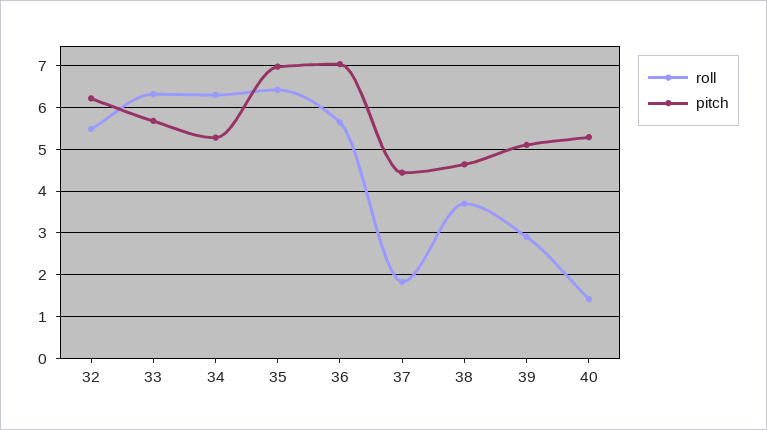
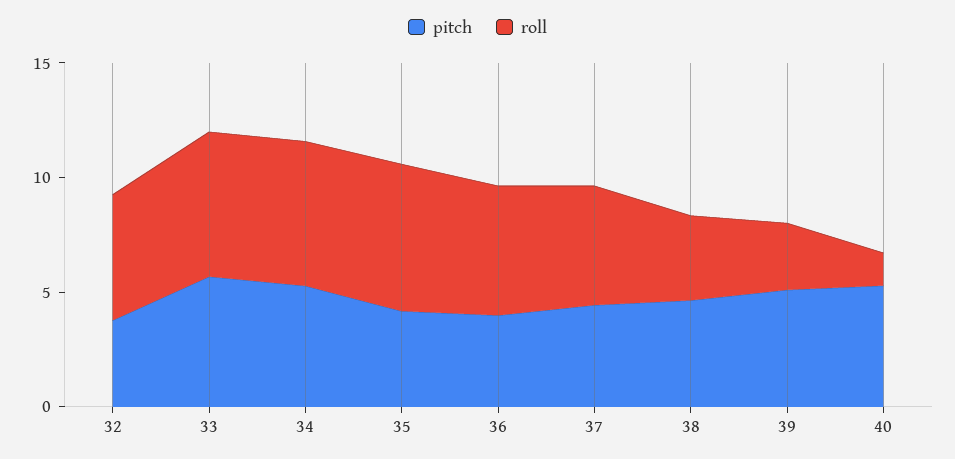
  {
    "roll": {
      "32": 5.4,
      "33": 6.4,
      "34": 6.2,
      "35": 6.4,
      "36": 5.6,
-     "37": 1.8,
+     "37": 5,
      "38": 3.8,
      "39": 3,
      "40": 1.4
    },
    "pitch": {
-     "32": 6.2,
+     "32": 4,
      "33": 5.6,
      "34": 5.2,
-     "35": 7,
+     "35": 4,
-     "36": 7,
+     "36": 4,
      "37": 4.4,
      "38": 4.6,
      "39": 5.2,
      "40": 5.2
    }
  }

